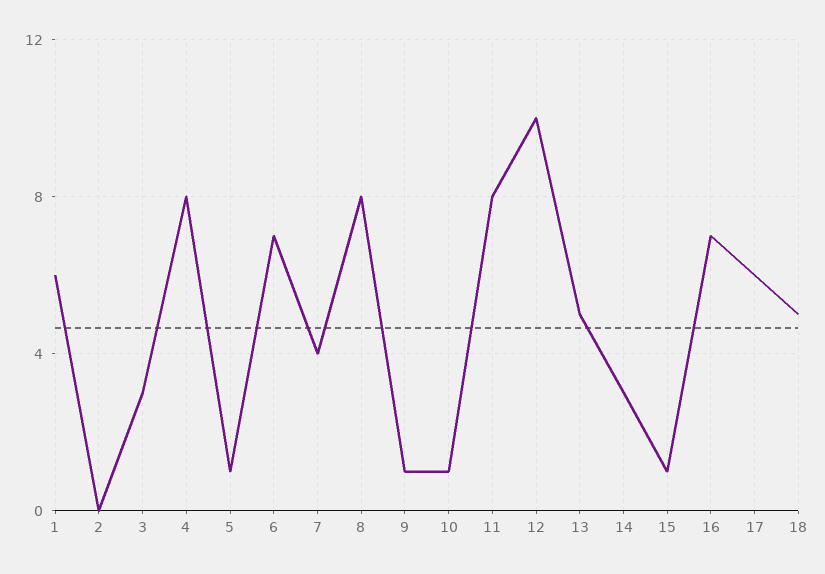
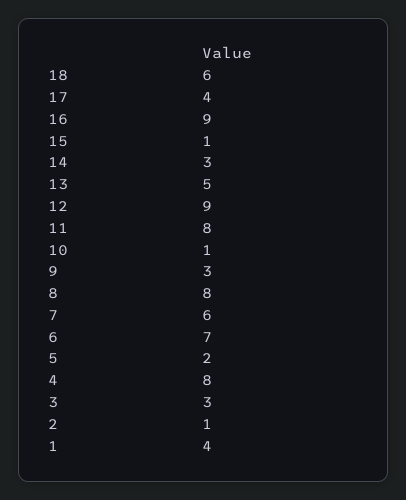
  {
-   "1": 6,
+   "1": 4,
-   "2": 0,
+   "2": 1,
    "3": 3,
    "4": 8,
-   "5": 1,
+   "5": 2,
    "6": 7,
-   "7": 4,
+   "7": 6,
    "8": 8,
-   "9": 1,
+   "9": 3,
    "10": 1,
    "11": 8,
-   "12": 10,
+   "12": 9,
    "13": 5,
    "14": 3,
    "15": 1,
-   "16": 7,
+   "16": 9,
-   "17": 6,
+   "17": 4,
-   "18": 5
+   "18": 6
  }

